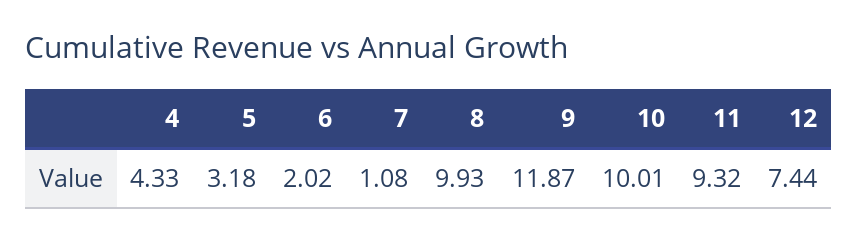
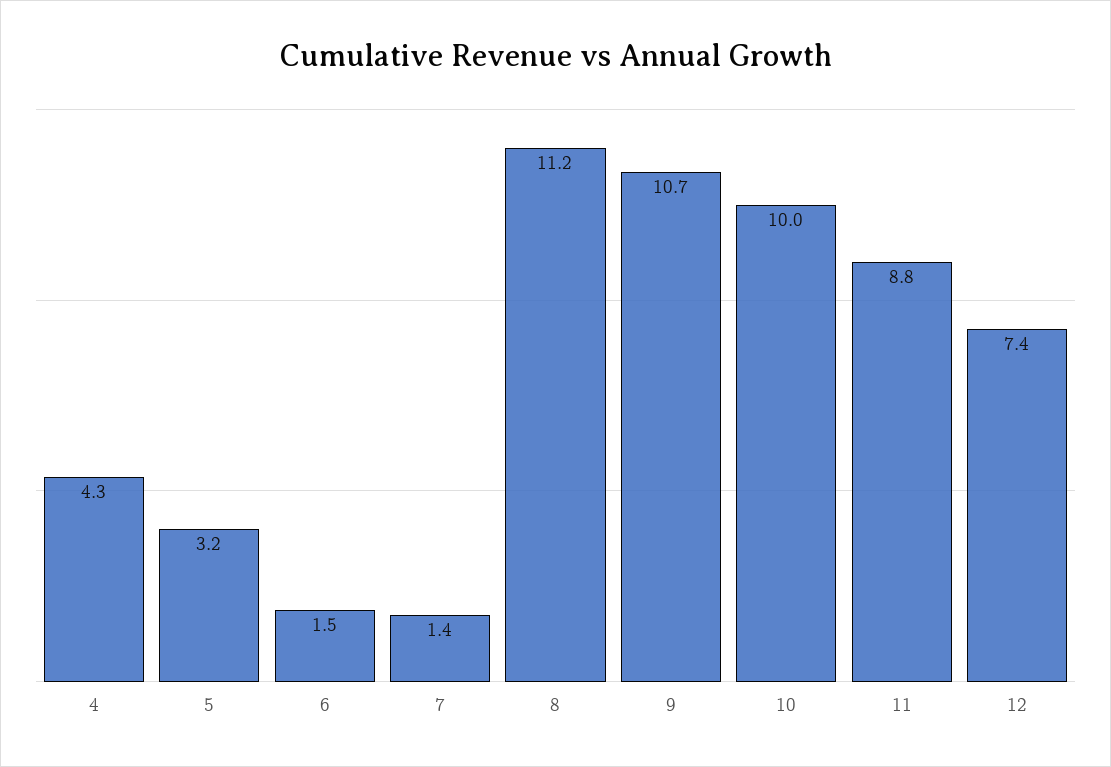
  {
    "4": 4.33,
    "5": 3.18,
-   "6": 2.02,
+   "6": 1.5,
-   "7": 1.08,
+   "7": 1.4,
-   "8": 9.93,
+   "8": 11.2,
-   "9": 11.87,
+   "9": 10.7,
    "10": 10.01,
-   "11": 9.32,
+   "11": 8.8,
    "12": 7.44
  }

